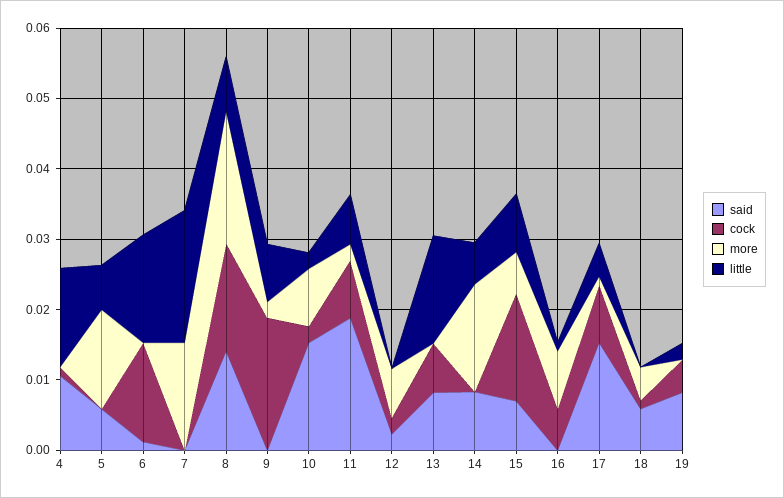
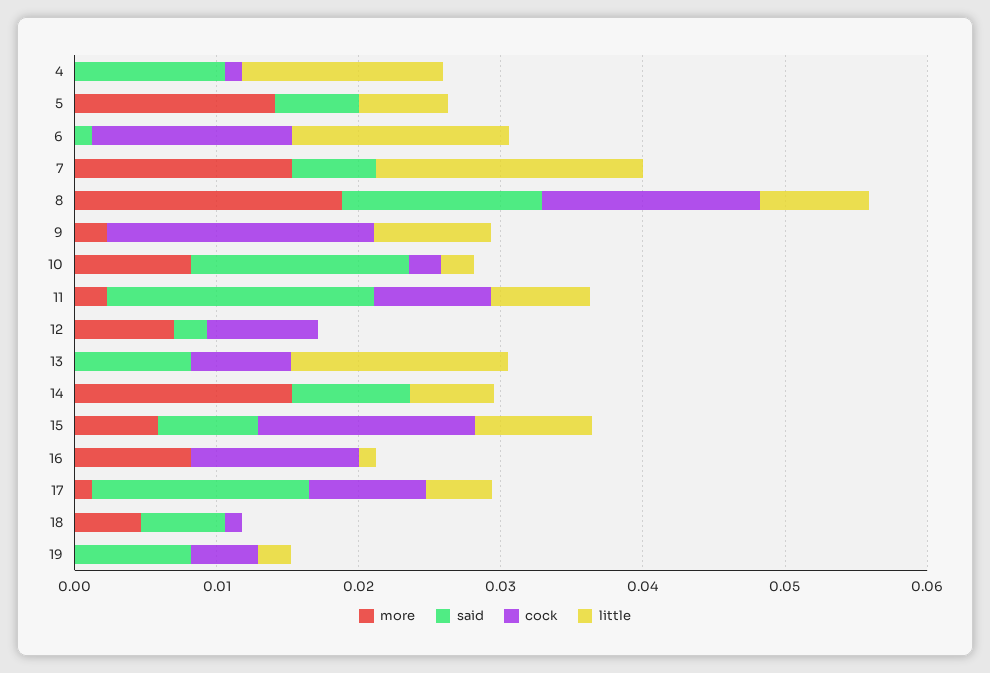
  {
    "said": {
      "4": 0.01,
      "5": 0.006,
      "6": 0.002,
-     "7": 0,
+     "7": 0.006,
      "8": 0.014,
      "9": 0,
      "10": 0.016,
      "11": 0.018,
      "12": 0.002,
      "13": 0.008,
      "14": 0.008,
      "15": 0.008,
      "16": 0,
      "17": 0.016,
      "18": 0.006,
      "19": 0.008
    },
    "cock": {
      "4": 0.002,
      "5": 0,
      "6": 0.014,
      "7": 0,
      "8": 0.016,
      "9": 0.018,
      "10": 0.002,
      "11": 0.008,
-     "12": 0.002,
+     "12": 0.008,
      "13": 0.008,
      "14": 0,
      "15": 0.016,
-     "16": 0.006,
+     "16": 0.012,
      "17": 0.008,
      "18": 0.002,
      "19": 0.004
    },
    "more": {
      "4": 0,
      "5": 0.014,
      "6": 0,
      "7": 0.016,
      "8": 0.018,
      "9": 0.002,
      "10": 0.008,
      "11": 0.002,
      "12": 0.008,
      "13": 0,
      "14": 0.016,
      "15": 0.006,
      "16": 0.008,
      "17": 0.002,
      "18": 0.004,
      "19": 0
    },
    "little": {
      "4": 0.014,
      "5": 0.006,
      "6": 0.016,
      "7": 0.018,
      "8": 0.008,
      "9": 0.008,
      "10": 0.002,
      "11": 0.008,
      "12": 0,
      "13": 0.016,
      "14": 0.006,
      "15": 0.008,
      "16": 0.002,
      "17": 0.004,
      "18": 0,
      "19": 0.002
    }
  }

